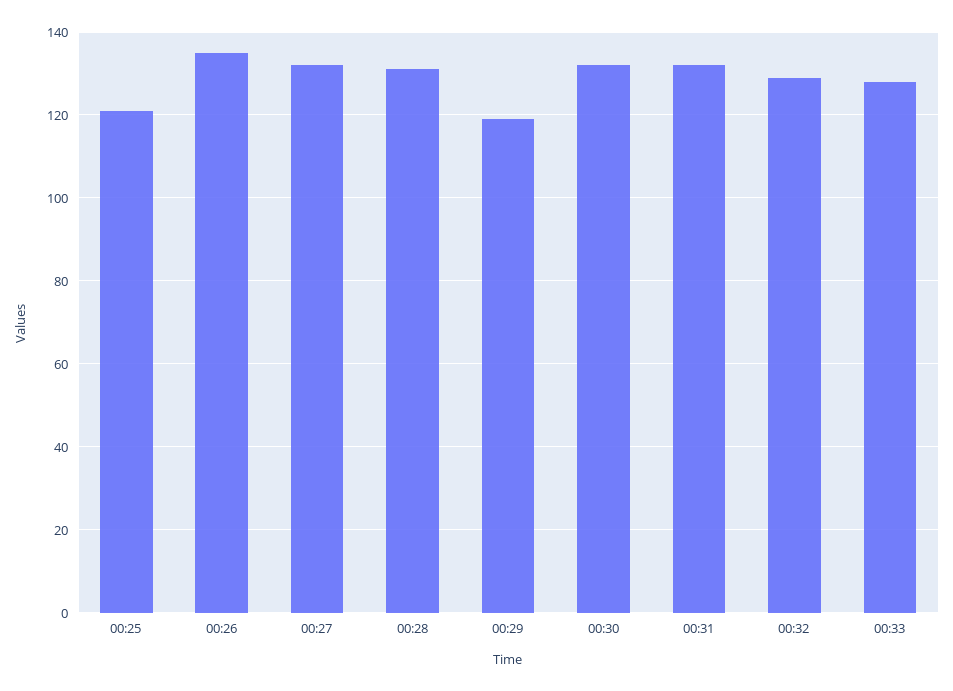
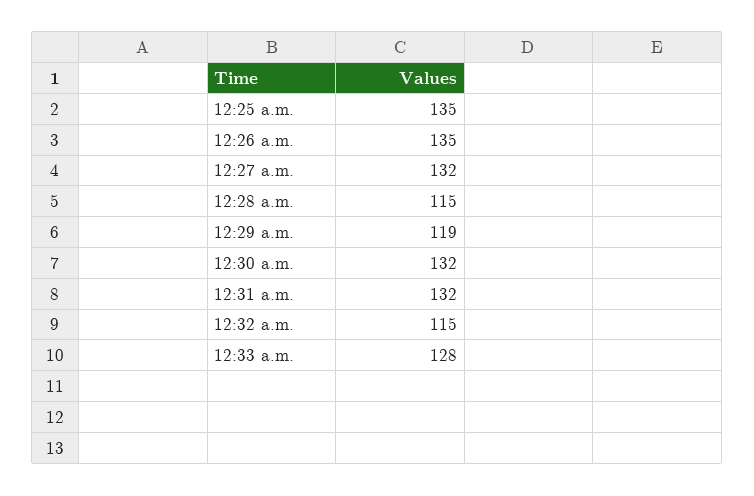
  {
-   "00:25": 120,
+   "00:25": 135,
    "00:26": 135,
    "00:27": 132,
-   "00:28": 130,
+   "00:28": 115,
    "00:29": 119,
    "00:30": 132,
    "00:31": 132,
-   "00:32": 130,
+   "00:32": 115,
    "00:33": 128
  }

